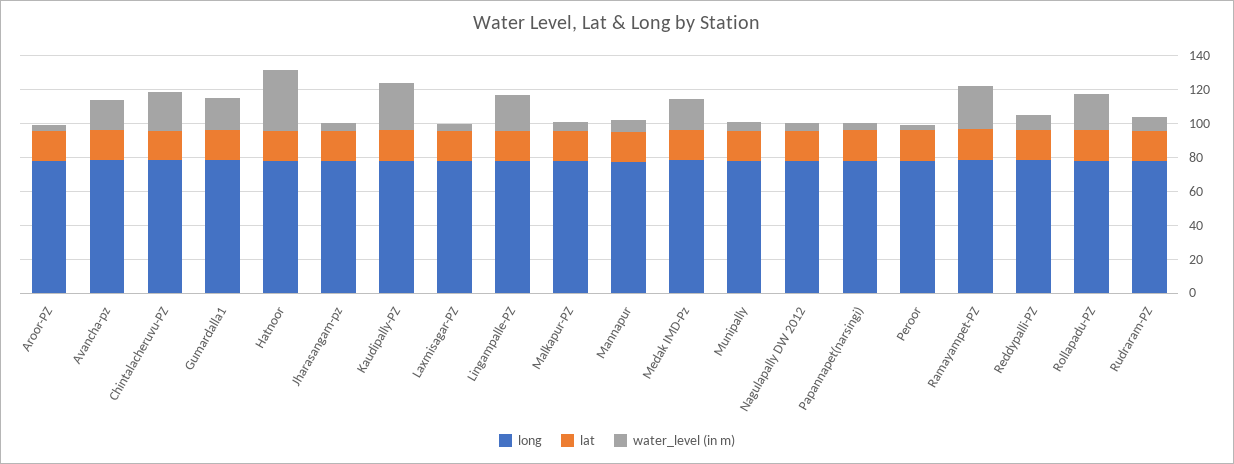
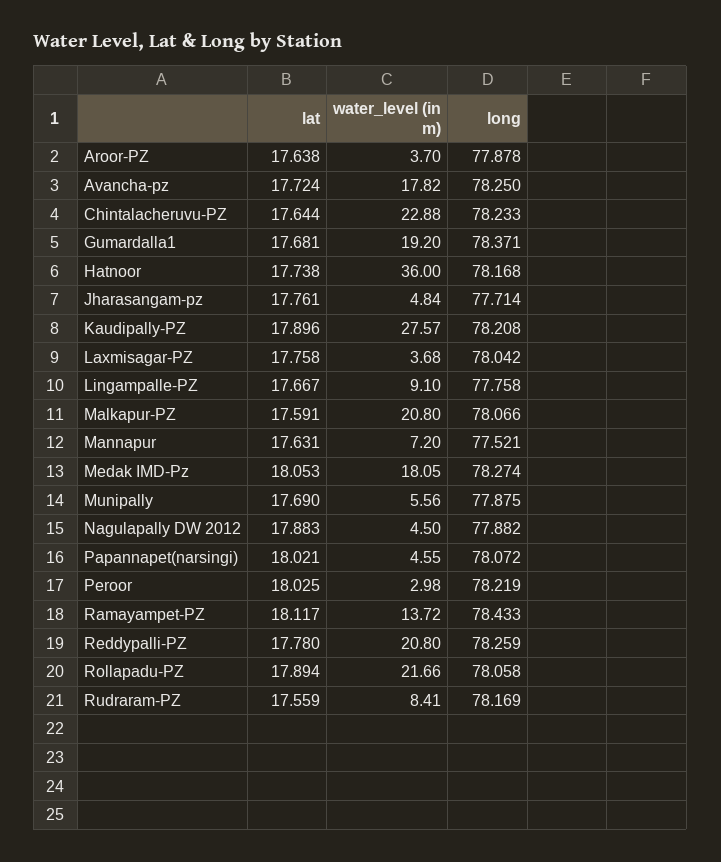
  {
    "long": {
      "Aroor-PZ": 77.878,
      "Avancha-pz": 78.25,
      "Chintalacheruvu-PZ": 78.233,
      "Gumardalla1": 78.371,
      "Hatnoor": 78.168,
      "Jharasangam-pz": 77.714,
      "Kaudipally-PZ": 78.208,
      "Laxmisagar-PZ": 78.042,
      "Lingampalle-PZ": 77.758,
      "Malkapur-PZ": 78.066,
      "Mannapur": 77.521,
      "Medak IMD-Pz": 78.274,
      "Munipally": 77.875,
      "Nagulapally DW 2012": 77.882,
      "Papannapet(narsingi)": 78.072,
      "Peroor": 78.219,
      "Ramayampet-PZ": 78.433,
      "Reddypalli-PZ": 78.259,
      "Rollapadu-PZ": 78.058,
      "Rudraram-PZ": 78.169
    },
    "lat": {
      "Aroor-PZ": 17.638,
      "Avancha-pz": 17.724,
      "Chintalacheruvu-PZ": 17.644,
      "Gumardalla1": 17.681,
      "Hatnoor": 17.738,
      "Jharasangam-pz": 17.761,
      "Kaudipally-PZ": 17.896,
      "Laxmisagar-PZ": 17.758,
      "Lingampalle-PZ": 17.667,
      "Malkapur-PZ": 17.591,
      "Mannapur": 17.631,
      "Medak IMD-Pz": 18.053,
      "Munipally": 17.69,
      "Nagulapally DW 2012": 17.883,
      "Papannapet(narsingi)": 18.021,
      "Peroor": 18.025,
      "Ramayampet-PZ": 18.117,
      "Reddypalli-PZ": 17.78,
      "Rollapadu-PZ": 17.894,
      "Rudraram-PZ": 17.559
    },
    "water_level (in m)": {
      "Aroor-PZ": 3.7,
      "Avancha-pz": 17.82,
      "Chintalacheruvu-PZ": 22.88,
      "Gumardalla1": 19.2,
      "Hatnoor": 36,
      "Jharasangam-pz": 4.84,
      "Kaudipally-PZ": 27.57,
      "Laxmisagar-PZ": 3.68,
-     "Lingampalle-PZ": 20,
+     "Lingampalle-PZ": 9.1,
-     "Malkapur-PZ": 5,
+     "Malkapur-PZ": 20.8,
      "Mannapur": 7.2,
      "Medak IMD-Pz": 18.05,
      "Munipally": 5.56,
      "Nagulapally DW 2012": 4.5,
      "Papannapet(narsingi)": 4.55,
      "Peroor": 2.98,
-     "Ramayampet-PZ": 25,
+     "Ramayampet-PZ": 13.72,
-     "Reddypalli-PZ": 10,
+     "Reddypalli-PZ": 20.8,
      "Rollapadu-PZ": 21.66,
      "Rudraram-PZ": 8.41
    }
  }

